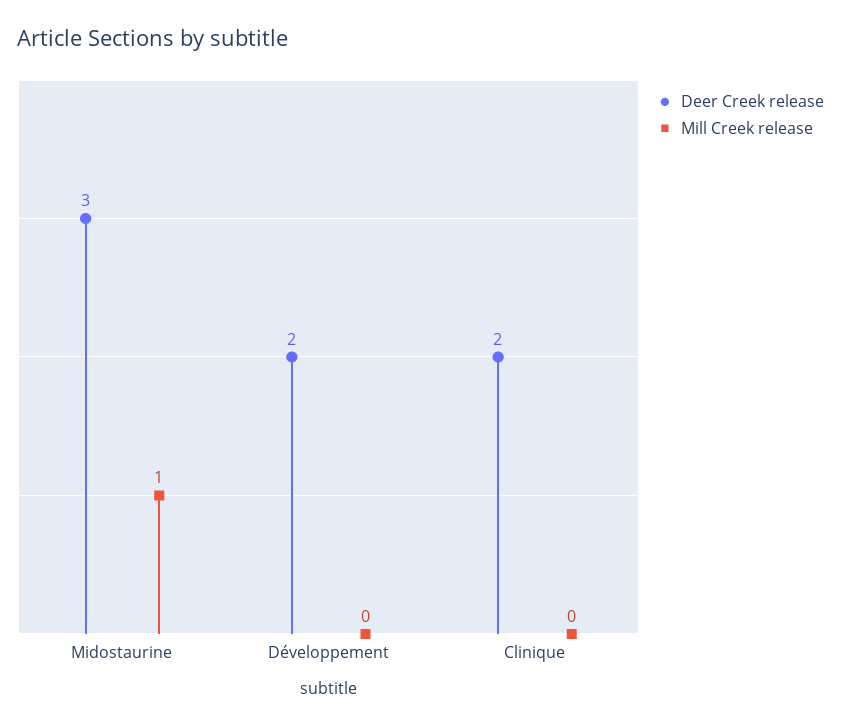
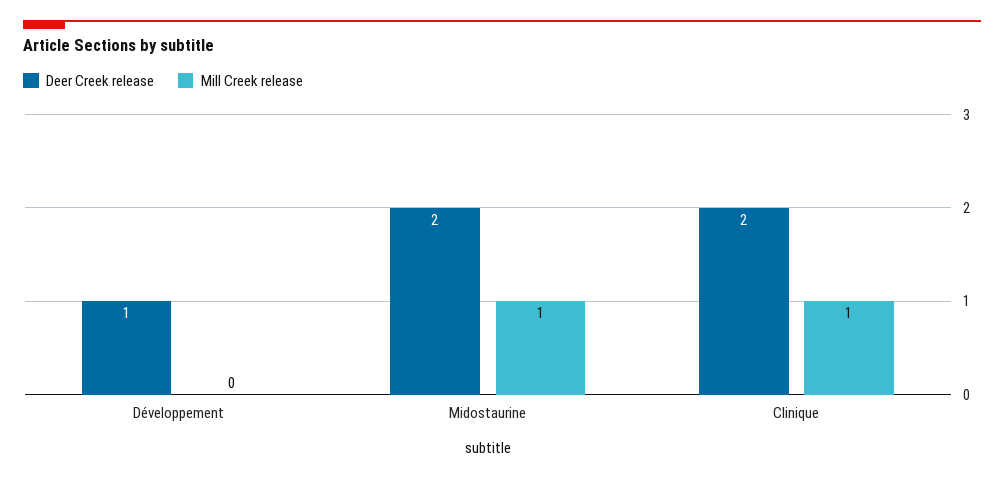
  {
    "Deer Creek release": {
-     "Midostaurine": 3,
+     "Midostaurine": 2,
-     "Développement": 2,
+     "Développement": 1,
      "Clinique": 2
    },
    "Mill Creek release": {
      "Midostaurine": 1,
      "Développement": 0,
-     "Clinique": 0
+     "Clinique": 1
    }
  }

